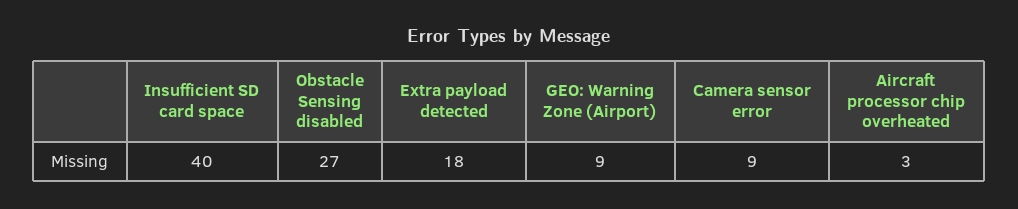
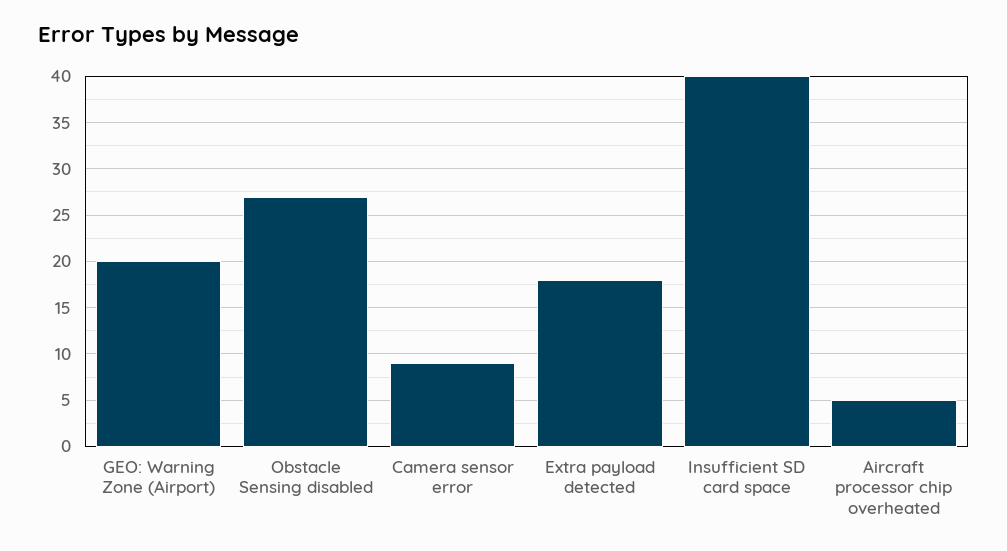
  {
    "Insufficient SD card space": 40,
    "Obstacle Sensing disabled": 27,
    "Extra payload detected": 18,
-   "GEO: Warning Zone (Airport)": 9,
+   "GEO: Warning Zone (Airport)": 20,
    "Camera sensor error": 9,
-   "Aircraft processor chip overheated": 3
+   "Aircraft processor chip overheated": 5
  }

